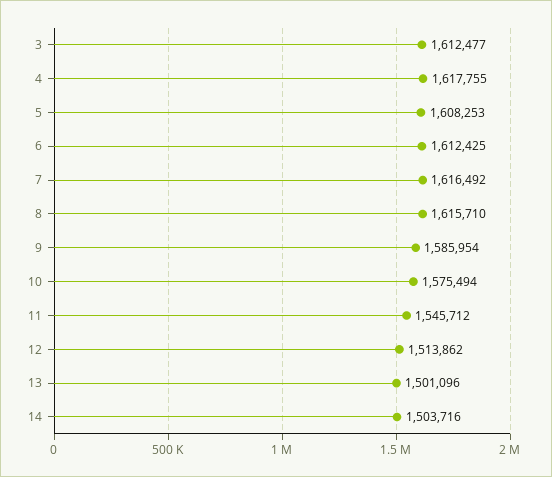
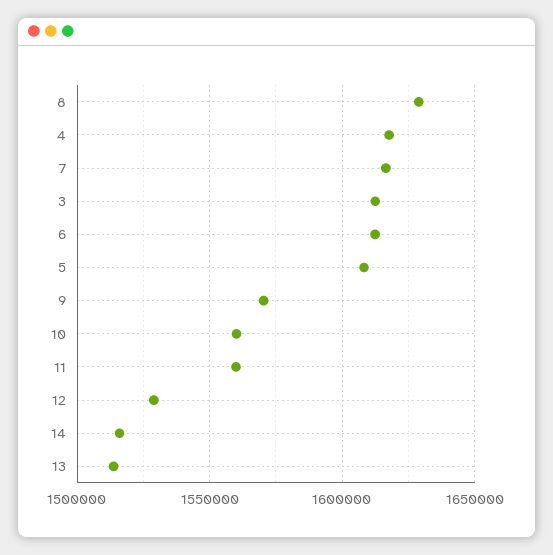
  {
    "3": 1612477,
    "4": 1617755,
    "5": 1608253,
    "6": 1612425,
    "7": 1616492,
-   "8": 1615710,
+   "8": 1630000,
-   "9": 1585954,
+   "9": 1570000,
-   "10": 1575494,
+   "10": 1560000,
-   "11": 1545712,
+   "11": 1560000,
-   "12": 1513862,
+   "12": 1530000,
-   "13": 1501096,
+   "13": 1515000,
-   "14": 1503716
+   "14": 1515000
  }

